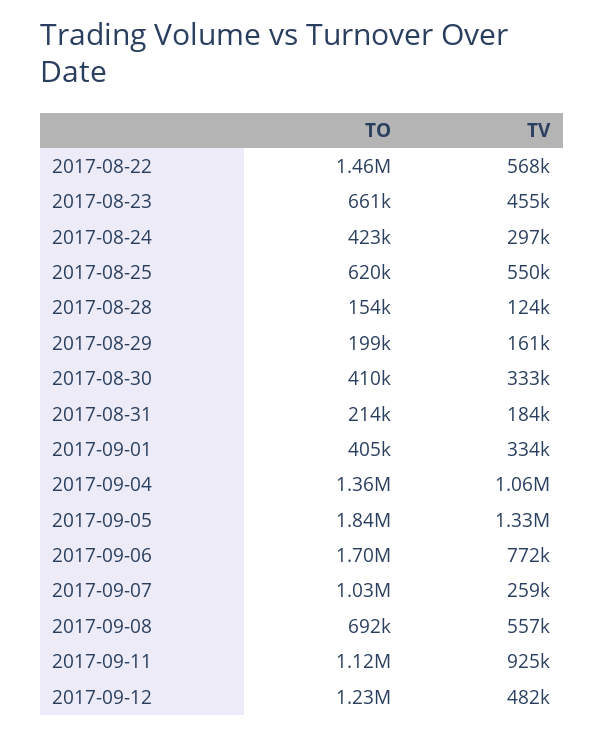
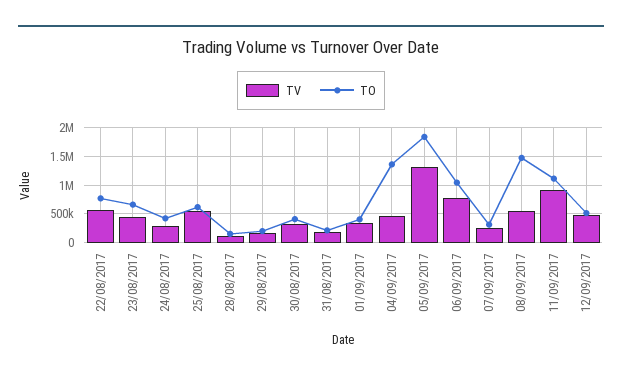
  {
    "TO": {
-     "2017-08-22": 1460000,
+     "2017-08-22": 750000,
      "2017-08-23": 661000,
      "2017-08-24": 423000,
      "2017-08-25": 620000,
      "2017-08-28": 154000,
      "2017-08-29": 199000,
      "2017-08-30": 410000,
      "2017-08-31": 214000,
      "2017-09-01": 405000,
      "2017-09-04": 1360000,
      "2017-09-05": 1840000,
-     "2017-09-06": 1700000,
+     "2017-09-06": 1000000,
-     "2017-09-07": 1030000,
+     "2017-09-07": 250000,
-     "2017-09-08": 692000,
+     "2017-09-08": 1500000,
      "2017-09-11": 1120000,
-     "2017-09-12": 1230000
+     "2017-09-12": 500000
    },
    "TV": {
      "2017-08-22": 568000,
      "2017-08-23": 455000,
      "2017-08-24": 297000,
      "2017-08-25": 550000,
      "2017-08-28": 124000,
      "2017-08-29": 161000,
      "2017-08-30": 333000,
      "2017-08-31": 184000,
      "2017-09-01": 334000,
-     "2017-09-04": 1060000,
+     "2017-09-04": 500000,
      "2017-09-05": 1330000,
      "2017-09-06": 772000,
      "2017-09-07": 259000,
      "2017-09-08": 557000,
      "2017-09-11": 925000,
      "2017-09-12": 482000
    }
  }

